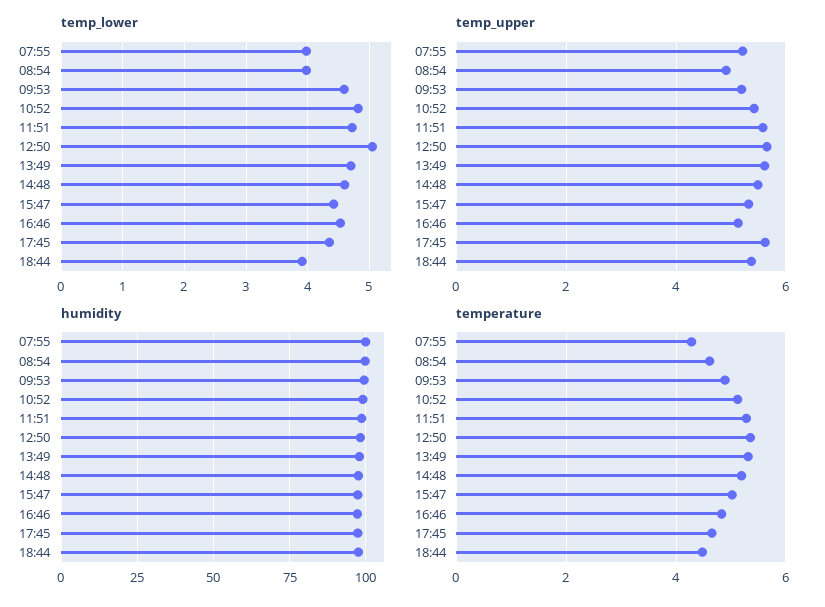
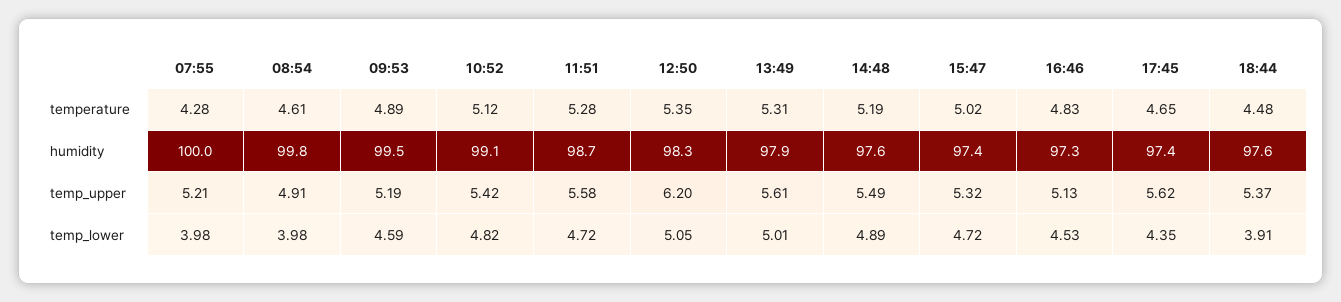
  {
    "temp_lower": {
      "07:55": 3.98,
      "08:54": 3.98,
      "09:53": 4.59,
      "10:52": 4.82,
      "11:51": 4.72,
      "12:50": 5.05,
-     "13:49": 4.7,
+     "13:49": 5.01,
-     "14:48": 4.6,
+     "14:48": 4.89,
-     "15:47": 4.4,
+     "15:47": 4.72,
      "16:46": 4.53,
      "17:45": 4.35,
      "18:44": 3.91
    },
    "temp_upper": {
      "07:55": 5.21,
      "08:54": 4.91,
      "09:53": 5.19,
      "10:52": 5.42,
      "11:51": 5.58,
-     "12:50": 5.6,
+     "12:50": 6.2,
      "13:49": 5.61,
      "14:48": 5.49,
      "15:47": 5.32,
      "16:46": 5.13,
      "17:45": 5.62,
      "18:44": 5.37
    },
    "humidity": {
      "07:55": 100,
      "08:54": 99.8,
      "09:53": 99.5,
      "10:52": 99.1,
      "11:51": 98.7,
      "12:50": 98.3,
      "13:49": 97.9,
      "14:48": 97.6,
      "15:47": 97.4,
      "16:46": 97.3,
      "17:45": 97.4,
      "18:44": 97.6
    },
    "temperature": {
      "07:55": 4.28,
      "08:54": 4.61,
      "09:53": 4.89,
      "10:52": 5.12,
      "11:51": 5.28,
      "12:50": 5.35,
      "13:49": 5.31,
      "14:48": 5.19,
      "15:47": 5.02,
      "16:46": 4.83,
      "17:45": 4.65,
      "18:44": 4.48
    }
  }

